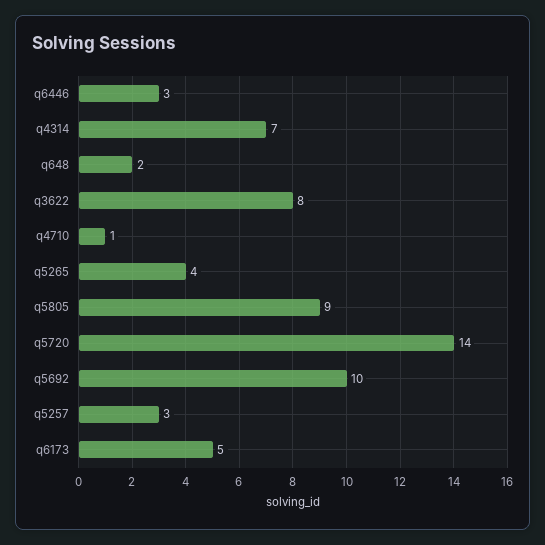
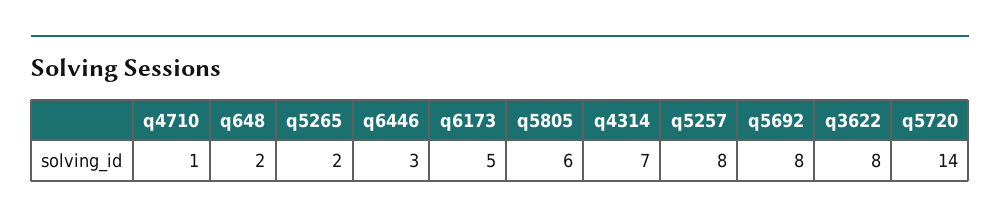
  {
    "q6446": 3,
    "q4314": 7,
    "q648": 2,
    "q3622": 8,
    "q4710": 1,
-   "q5265": 4,
+   "q5265": 2,
-   "q5805": 9,
+   "q5805": 6,
    "q5720": 14,
-   "q5692": 10,
+   "q5692": 8,
-   "q5257": 3,
+   "q5257": 8,
    "q6173": 5
  }

